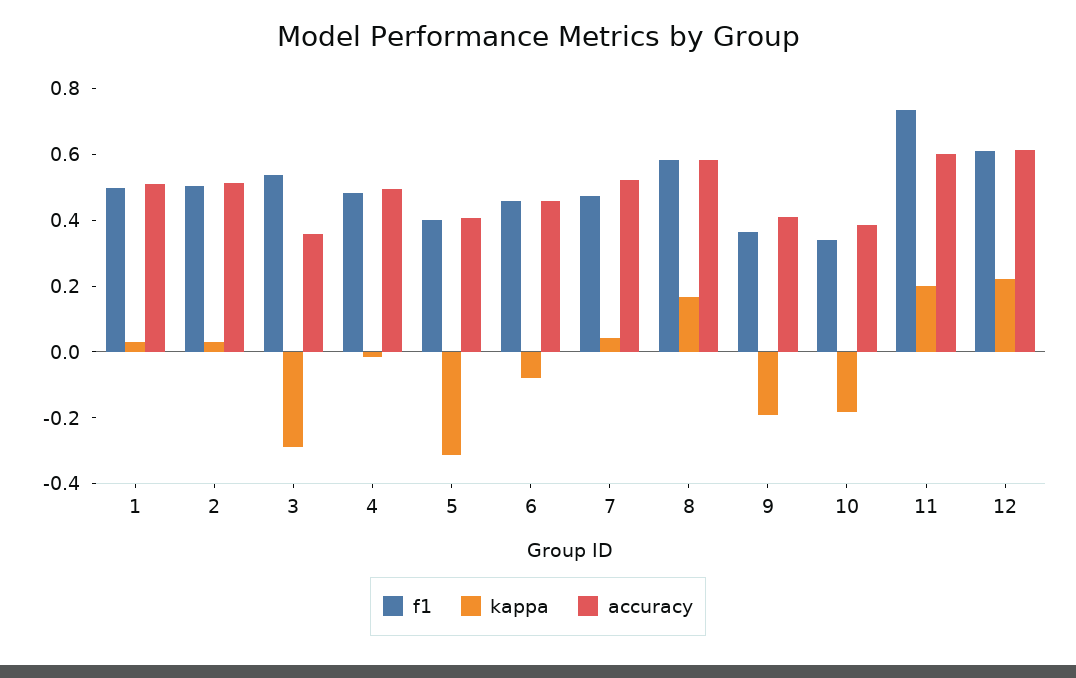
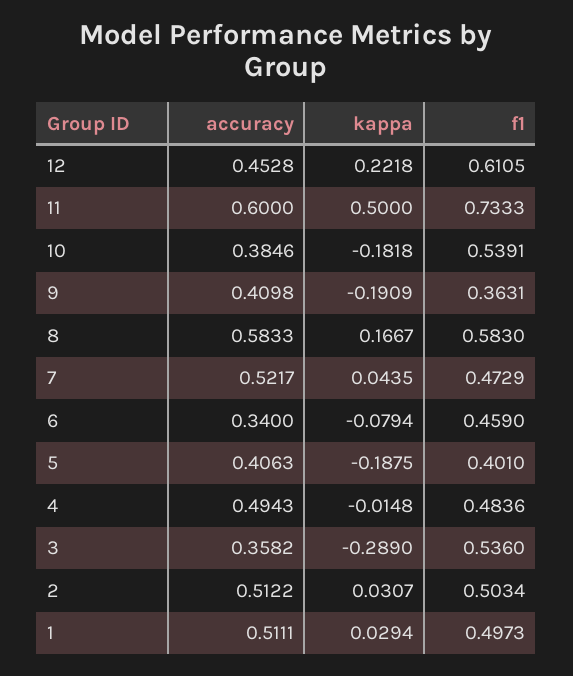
  {
    "f1": {
      "1": 0.4973,
      "2": 0.5034,
      "3": 0.536,
      "4": 0.4836,
      "5": 0.401,
      "6": 0.459,
      "7": 0.4729,
      "8": 0.583,
      "9": 0.3631,
-     "10": 0.35,
+     "10": 0.5391,
      "11": 0.7333,
      "12": 0.6105
    },
    "kappa": {
      "1": 0.0294,
      "2": 0.0307,
      "3": -0.289,
      "4": -0.0148,
-     "5": -0.3,
+     "5": -0.1875,
      "6": -0.0794,
      "7": 0.0435,
      "8": 0.1667,
      "9": -0.1909,
      "10": -0.1818,
-     "11": 0.2,
+     "11": 0.5,
      "12": 0.2218
    },
    "accuracy": {
      "1": 0.5111,
      "2": 0.5122,
      "3": 0.3582,
      "4": 0.4943,
      "5": 0.4063,
-     "6": 0.45,
+     "6": 0.34,
      "7": 0.5217,
      "8": 0.5833,
      "9": 0.4098,
      "10": 0.3846,
      "11": 0.6,
-     "12": 0.6
+     "12": 0.4528
    }
  }

